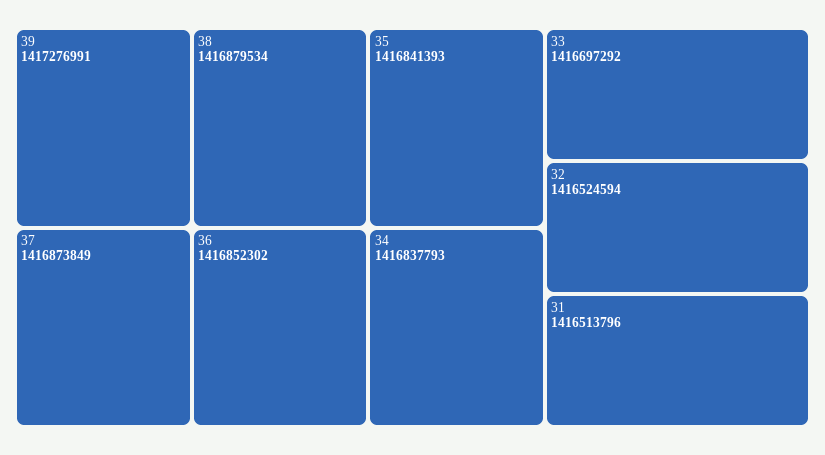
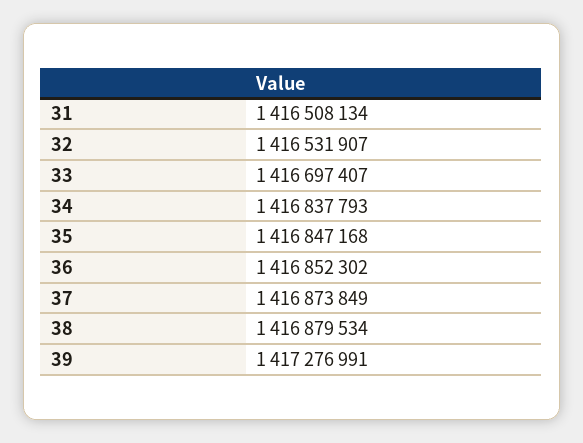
  {
    "39": 1417276991,
    "38": 1416879534,
    "37": 1416873849,
    "36": 1416852302,
-   "35": 1416841393,
+   "35": 1416847168,
    "34": 1416837793,
-   "33": 1416697292,
+   "33": 1416697407,
-   "32": 1416524594,
+   "32": 1416531907,
-   "31": 1416513796
+   "31": 1416508134
  }

